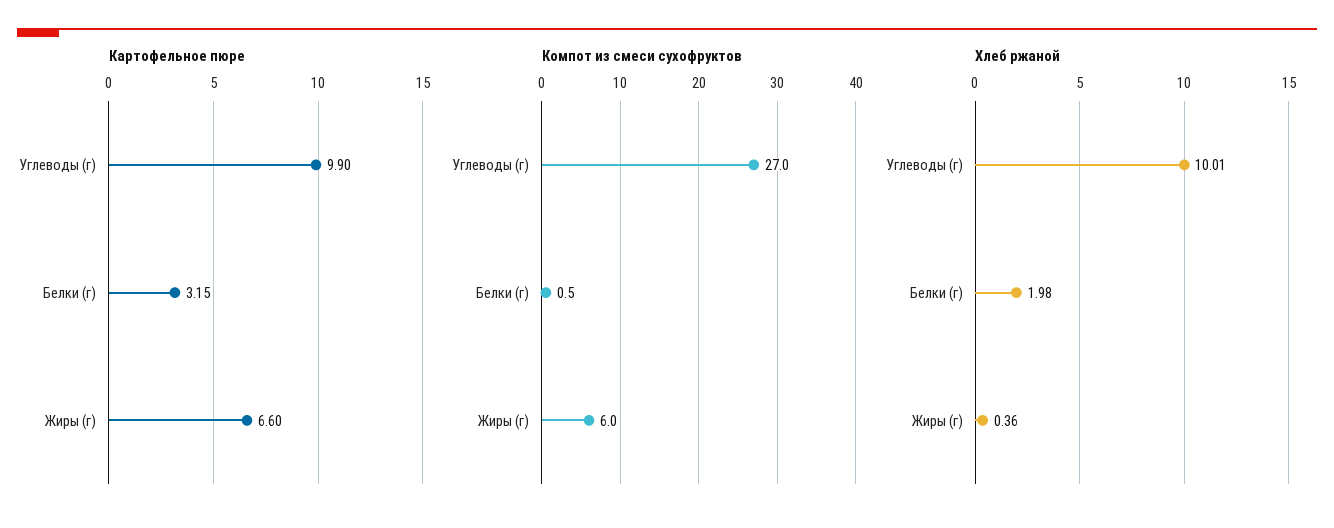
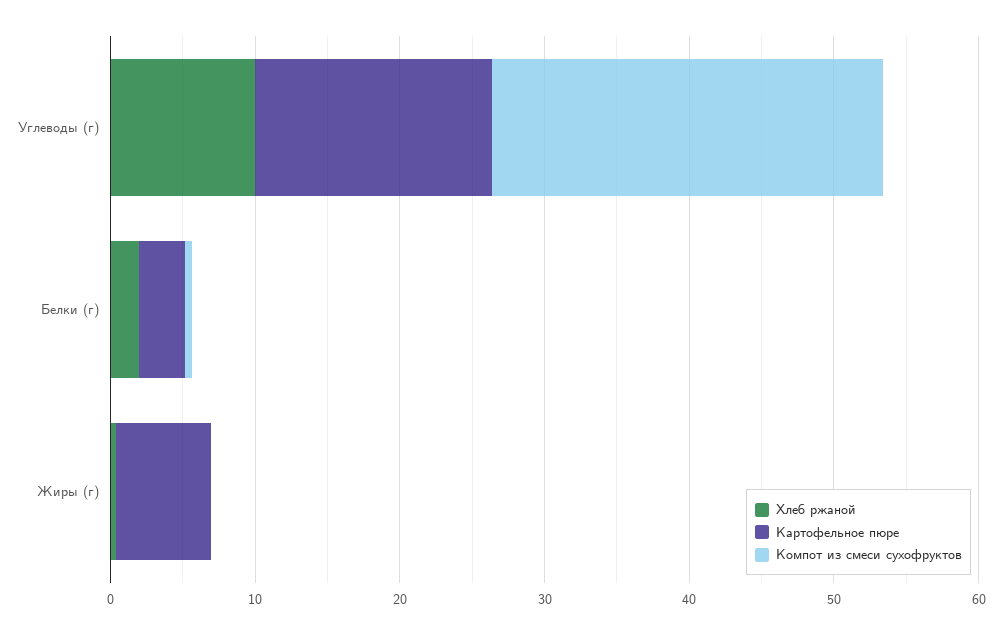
  {
    "Картофельное пюре": {
-     "Углеводы (г)": 9.9,
+     "Углеводы (г)": 16,
      "Белки (г)": 3.15,
      "Жиры (г)": 6.6
    },
    "Компот из смеси сухофруктов": {
      "Углеводы (г)": 27,
      "Белки (г)": 0.5,
-     "Жиры (г)": 6
+     "Жиры (г)": 0
    },
    "Хлеб ржаной": {
      "Углеводы (г)": 10.01,
      "Белки (г)": 1.98,
      "Жиры (г)": 0.36
    }
  }

